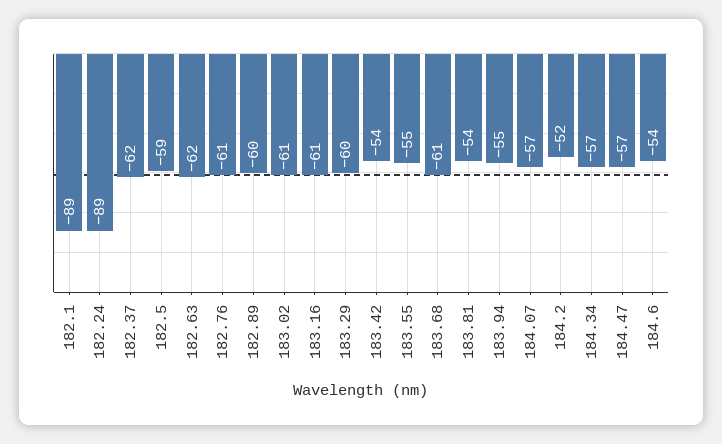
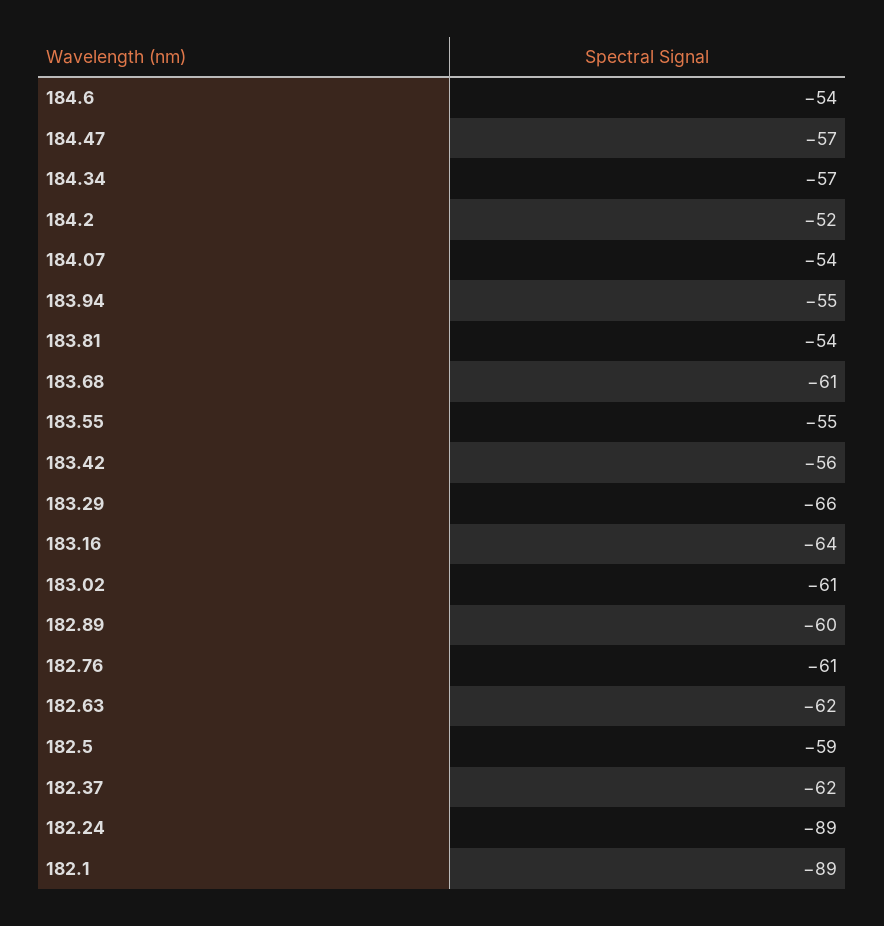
  {
    "182.1": -89,
    "182.24": -89,
    "182.37": -62,
    "182.5": -59,
    "182.63": -62,
    "182.76": -61,
    "182.89": -60,
    "183.02": -61,
-   "183.16": -61,
+   "183.16": -64,
-   "183.29": -60,
+   "183.29": -66,
-   "183.42": -54,
+   "183.42": -56,
    "183.55": -55,
    "183.68": -61,
    "183.81": -54,
    "183.94": -55,
-   "184.07": -57,
+   "184.07": -54,
    "184.2": -52,
    "184.34": -57,
    "184.47": -57,
    "184.6": -54
  }

